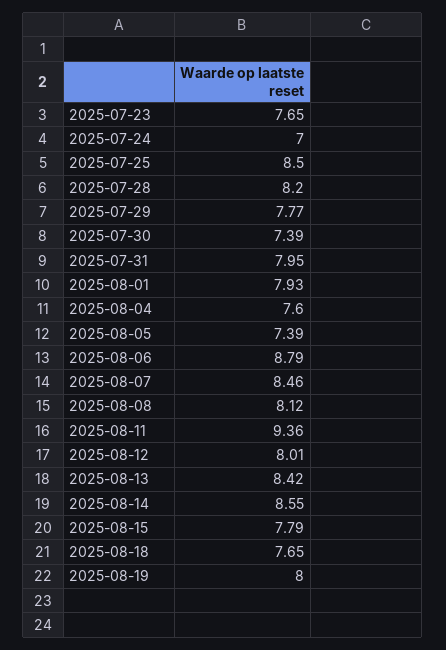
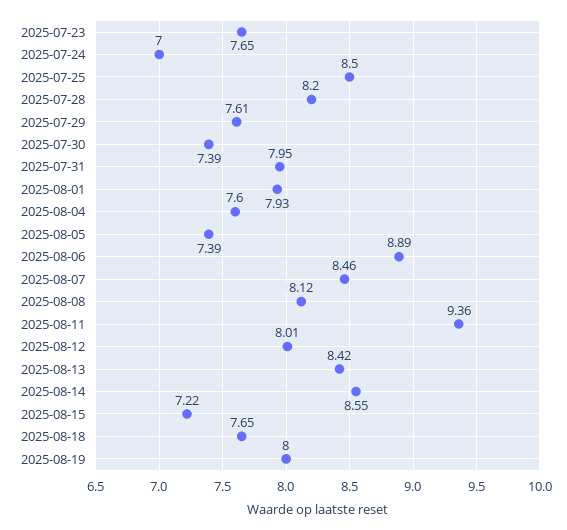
  {
    "2025-07-23": 7.65,
    "2025-07-24": 7,
    "2025-07-25": 8.5,
    "2025-07-28": 8.2,
-   "2025-07-29": 7.77,
+   "2025-07-29": 7.61,
    "2025-07-30": 7.39,
    "2025-07-31": 7.95,
    "2025-08-01": 7.93,
    "2025-08-04": 7.6,
    "2025-08-05": 7.39,
-   "2025-08-06": 8.79,
+   "2025-08-06": 8.89,
    "2025-08-07": 8.46,
    "2025-08-08": 8.12,
    "2025-08-11": 9.36,
    "2025-08-12": 8.01,
    "2025-08-13": 8.42,
    "2025-08-14": 8.55,
-   "2025-08-15": 7.79,
+   "2025-08-15": 7.22,
    "2025-08-18": 7.65,
    "2025-08-19": 8
  }

